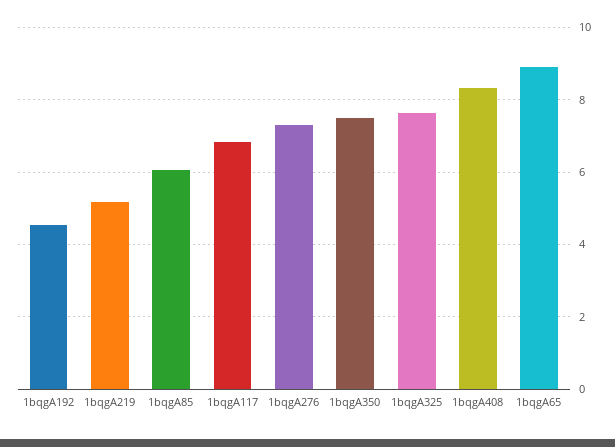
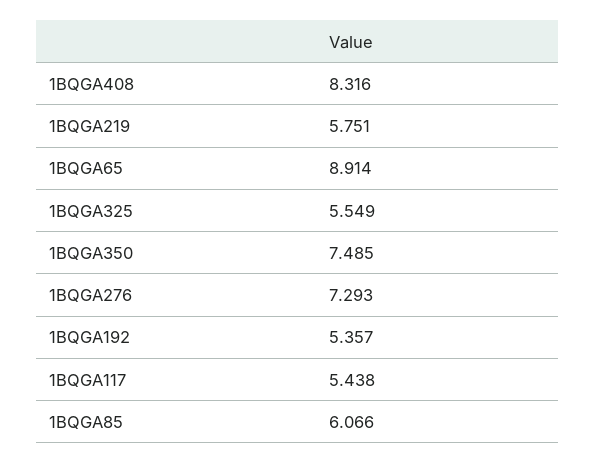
  {
-   "1bqgA192": 4.6,
+   "1bqgA192": 5.357,
-   "1bqgA219": 5.2,
+   "1bqgA219": 5.751,
    "1bqgA85": 6.066,
-   "1bqgA117": 6.8,
+   "1bqgA117": 5.438,
    "1bqgA276": 7.293,
    "1bqgA350": 7.485,
-   "1bqgA325": 7.6,
+   "1bqgA325": 5.549,
    "1bqgA408": 8.316,
    "1bqgA65": 8.914
  }

